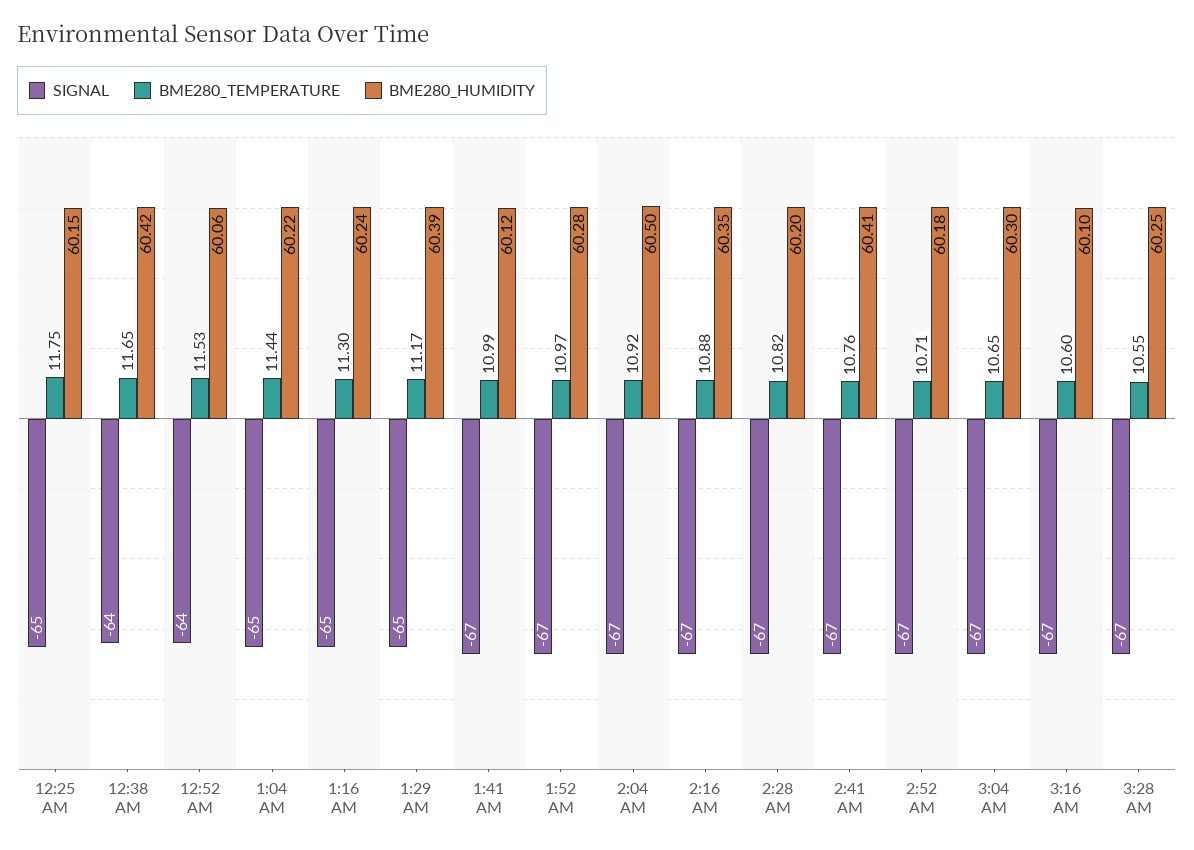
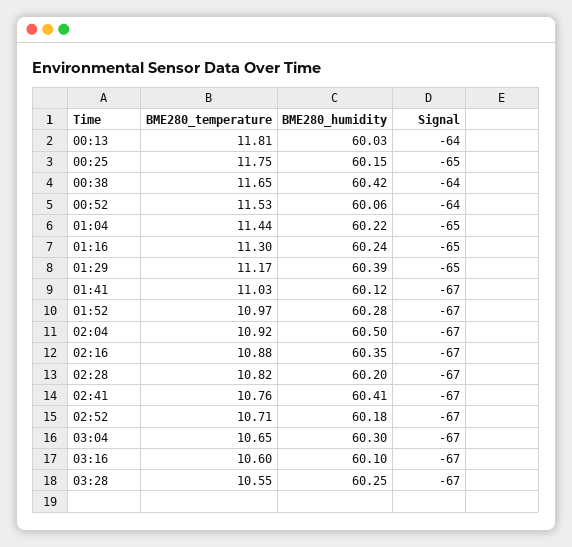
  {
    "SIGNAL": {
      "12:25 AM": -65,
      "12:38 AM": -64,
      "12:52 AM": -64,
      "1:04 AM": -65,
      "1:16 AM": -65,
      "1:29 AM": -65,
      "1:41 AM": -67,
      "1:52 AM": -67,
      "2:04 AM": -67,
      "2:16 AM": -67,
      "2:28 AM": -67,
      "2:41 AM": -67,
      "2:52 AM": -67,
      "3:04 AM": -67,
      "3:16 AM": -67,
-     "3:28 AM": -67
+     "3:28 AM": -67,
+     "00:13": -64
    },
    "BME280_TEMPERATURE": {
      "12:25 AM": 11.75,
      "12:38 AM": 11.65,
      "12:52 AM": 11.53,
      "1:04 AM": 11.44,
      "1:16 AM": 11.3,
      "1:29 AM": 11.17,
-     "1:41 AM": 10.99,
+     "1:41 AM": 11.03,
      "1:52 AM": 10.97,
      "2:04 AM": 10.92,
      "2:16 AM": 10.88,
      "2:28 AM": 10.82,
      "2:41 AM": 10.76,
      "2:52 AM": 10.71,
      "3:04 AM": 10.65,
      "3:16 AM": 10.6,
-     "3:28 AM": 10.55
+     "3:28 AM": 10.55,
+     "00:13": 11.81
    },
    "BME280_HUMIDITY": {
      "12:25 AM": 60.15,
      "12:38 AM": 60.42,
      "12:52 AM": 60.06,
      "1:04 AM": 60.22,
      "1:16 AM": 60.24,
      "1:29 AM": 60.39,
      "1:41 AM": 60.12,
      "1:52 AM": 60.28,
      "2:04 AM": 60.5,
      "2:16 AM": 60.35,
      "2:28 AM": 60.2,
      "2:41 AM": 60.41,
      "2:52 AM": 60.18,
      "3:04 AM": 60.3,
      "3:16 AM": 60.1,
-     "3:28 AM": 60.25
+     "3:28 AM": 60.25,
+     "00:13": 60.03
    }
  }

